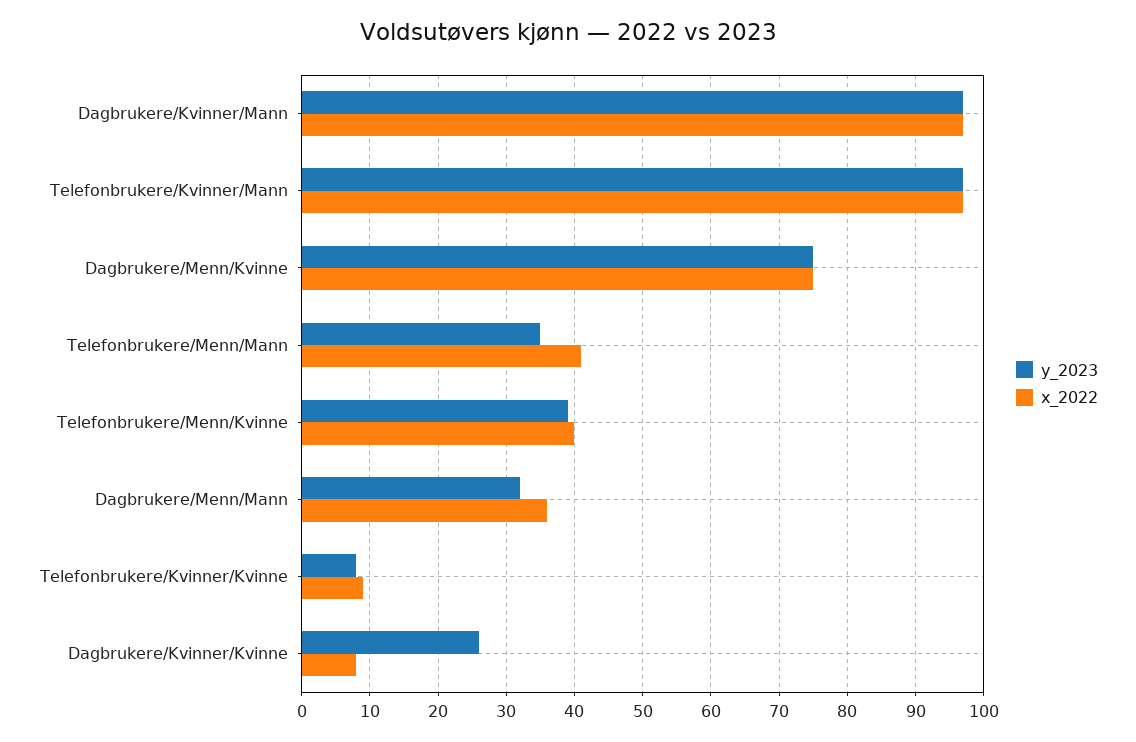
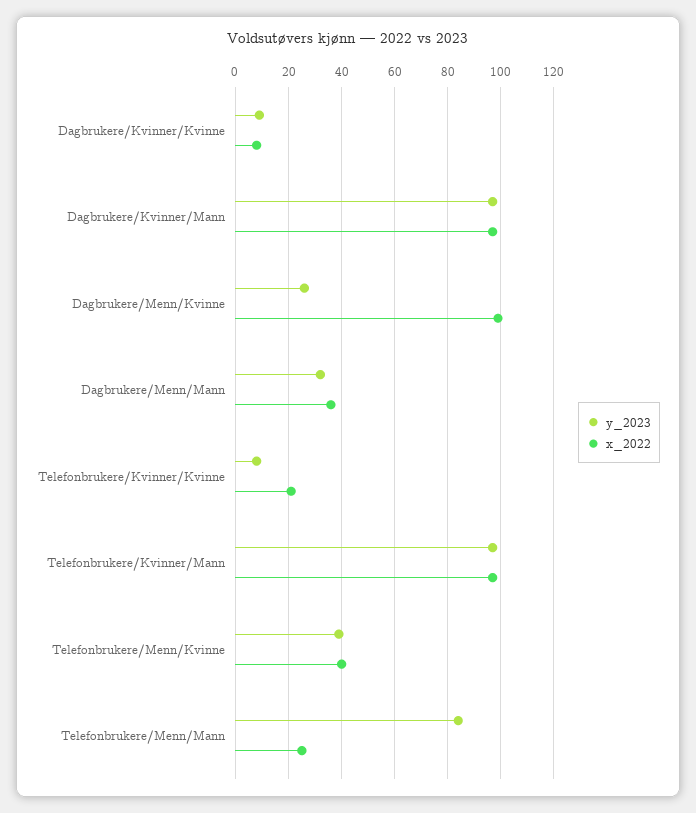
  {
    "y_2023": {
      "Dagbrukere/Kvinner/Mann": 97,
      "Telefonbrukere/Kvinner/Mann": 97,
-     "Dagbrukere/Menn/Kvinne": 75,
+     "Dagbrukere/Menn/Kvinne": 25,
-     "Telefonbrukere/Menn/Mann": 35,
+     "Telefonbrukere/Menn/Mann": 85,
      "Telefonbrukere/Menn/Kvinne": 39,
      "Dagbrukere/Menn/Mann": 32,
      "Telefonbrukere/Kvinner/Kvinne": 8,
-     "Dagbrukere/Kvinner/Kvinne": 26
+     "Dagbrukere/Kvinner/Kvinne": 10
    },
    "x_2022": {
      "Dagbrukere/Kvinner/Mann": 97,
      "Telefonbrukere/Kvinner/Mann": 97,
-     "Dagbrukere/Menn/Kvinne": 75,
+     "Dagbrukere/Menn/Kvinne": 100,
-     "Telefonbrukere/Menn/Mann": 41,
+     "Telefonbrukere/Menn/Mann": 25,
      "Telefonbrukere/Menn/Kvinne": 40,
      "Dagbrukere/Menn/Mann": 36,
-     "Telefonbrukere/Kvinner/Kvinne": 9,
+     "Telefonbrukere/Kvinner/Kvinne": 20,
      "Dagbrukere/Kvinner/Kvinne": 8
    }
  }

